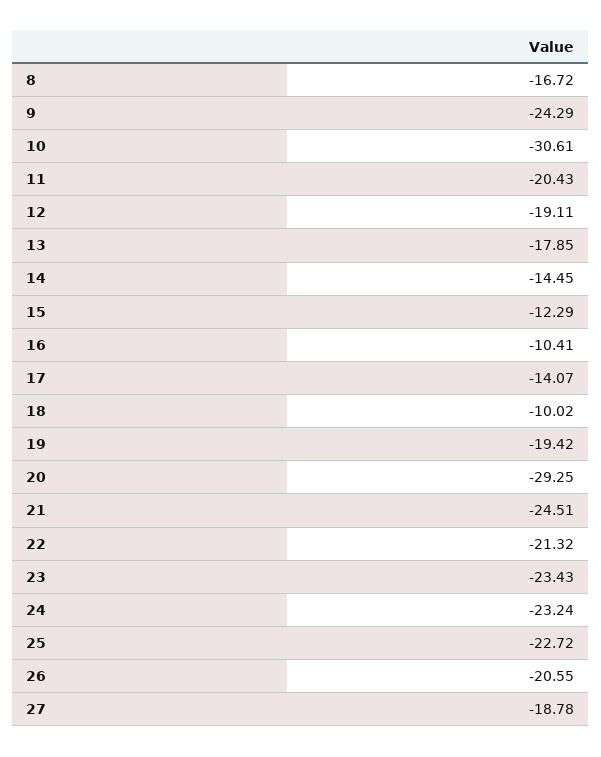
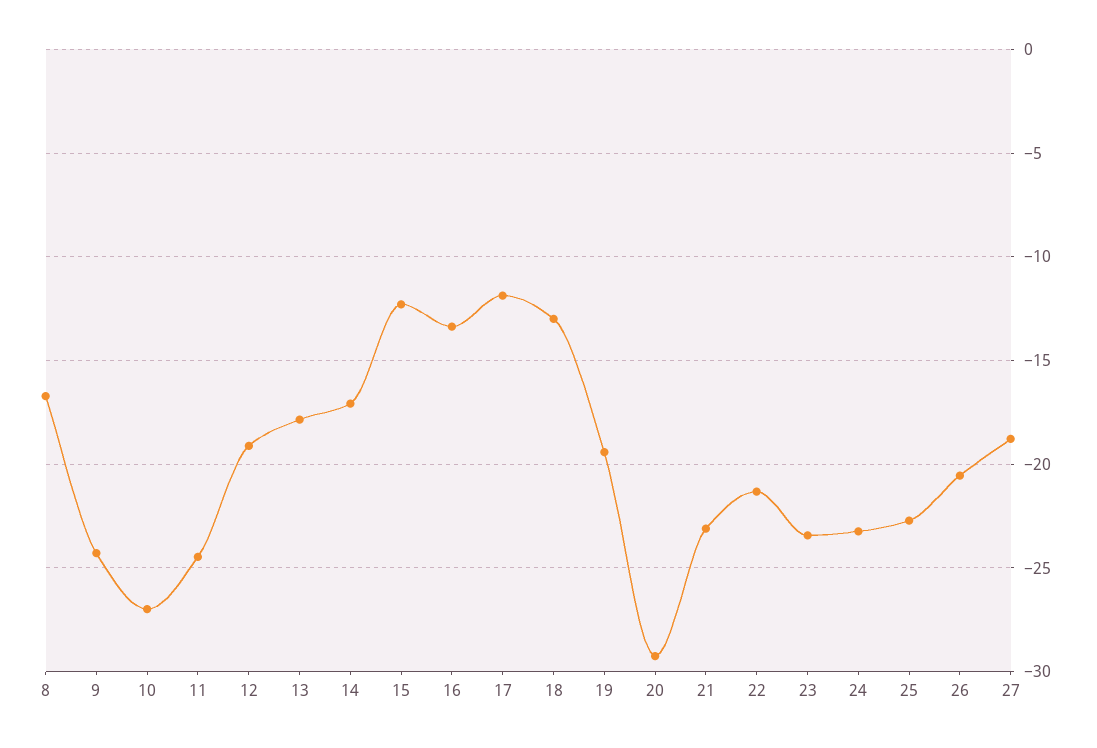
  {
    "8": -16.72,
    "9": -24.29,
-   "10": -30.61,
+   "10": -27,
-   "11": -20.43,
+   "11": -24.5,
    "12": -19.11,
    "13": -17.85,
-   "14": -14.45,
+   "14": -17,
    "15": -12.29,
-   "16": -10.41,
+   "16": -13.5,
-   "17": -14.07,
+   "17": -12,
-   "18": -10.02,
+   "18": -13,
    "19": -19.42,
    "20": -29.25,
-   "21": -24.51,
+   "21": -23,
    "22": -21.32,
    "23": -23.43,
    "24": -23.24,
    "25": -22.72,
    "26": -20.55,
    "27": -18.78
  }

